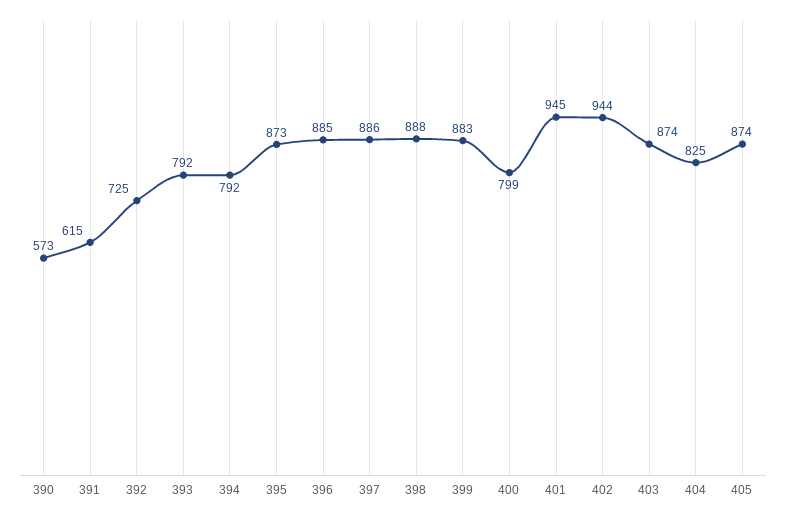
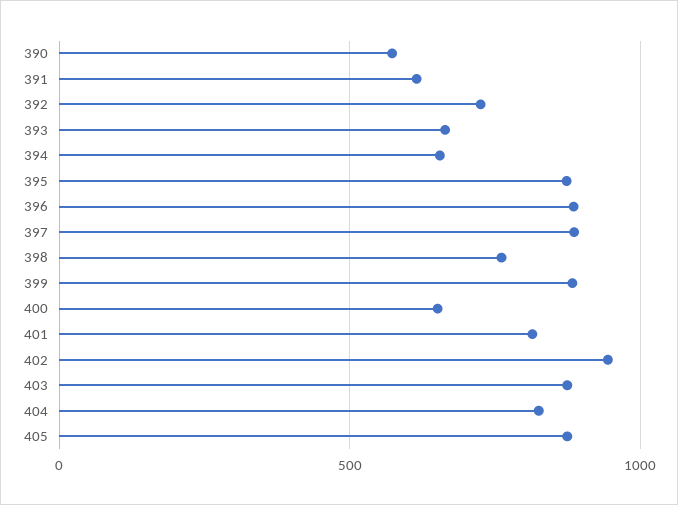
  {
    "390": 573,
    "391": 615,
    "392": 725,
-   "393": 792,
+   "393": 650,
-   "394": 792,
+   "394": 650,
    "395": 873,
    "396": 885,
    "397": 886,
-   "398": 888,
+   "398": 750,
    "399": 883,
-   "400": 799,
+   "400": 650,
-   "401": 945,
+   "401": 800,
    "402": 944,
    "403": 874,
    "404": 825,
    "405": 874
  }

